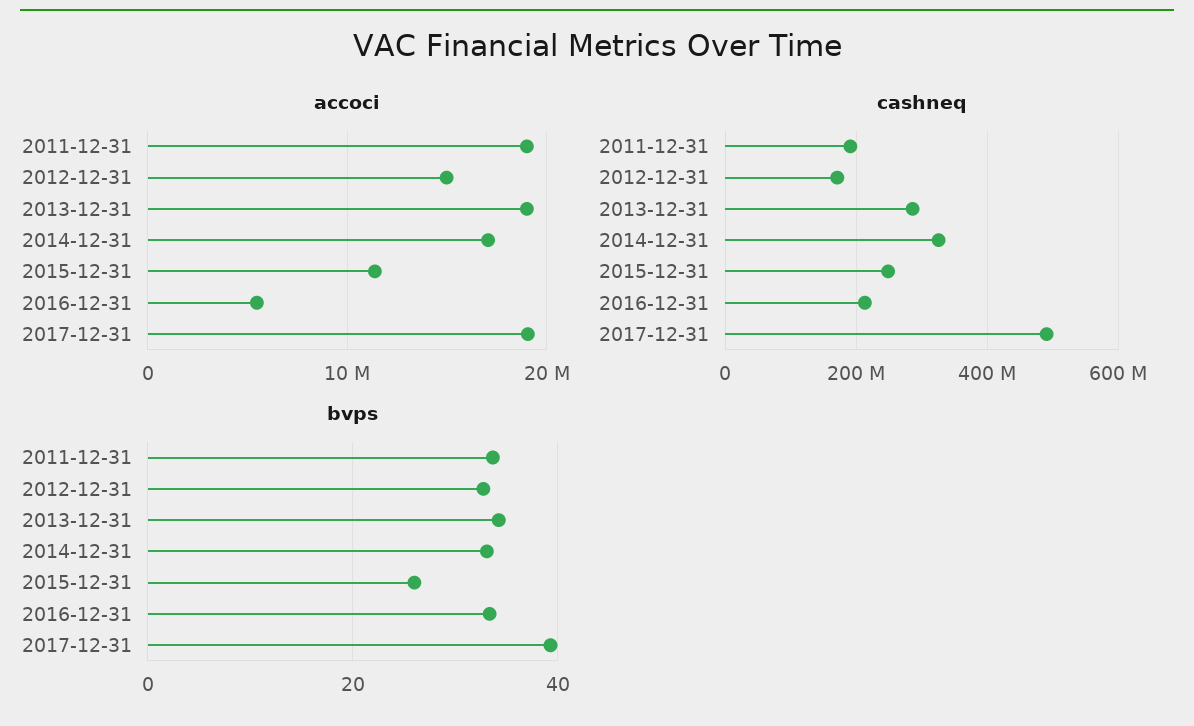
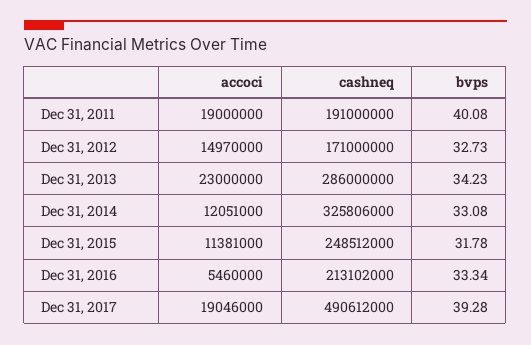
  {
    "accoci": {
      "2011-12-31": 19000000,
      "2012-12-31": 14970000,
-     "2013-12-31": 19000000,
+     "2013-12-31": 23000000,
-     "2014-12-31": 17000000,
+     "2014-12-31": 12051000,
      "2015-12-31": 11381000,
      "2016-12-31": 5460000,
      "2017-12-31": 19046000
    },
    "cashneq": {
      "2011-12-31": 191000000,
      "2012-12-31": 171000000,
      "2013-12-31": 286000000,
      "2014-12-31": 325806000,
      "2015-12-31": 248512000,
      "2016-12-31": 213102000,
      "2017-12-31": 490612000
    },
    "bvps": {
-     "2011-12-31": 34,
+     "2011-12-31": 40.08,
      "2012-12-31": 32.73,
      "2013-12-31": 34.23,
      "2014-12-31": 33.08,
-     "2015-12-31": 26,
+     "2015-12-31": 31.78,
      "2016-12-31": 33.34,
      "2017-12-31": 39.28
    }
  }

